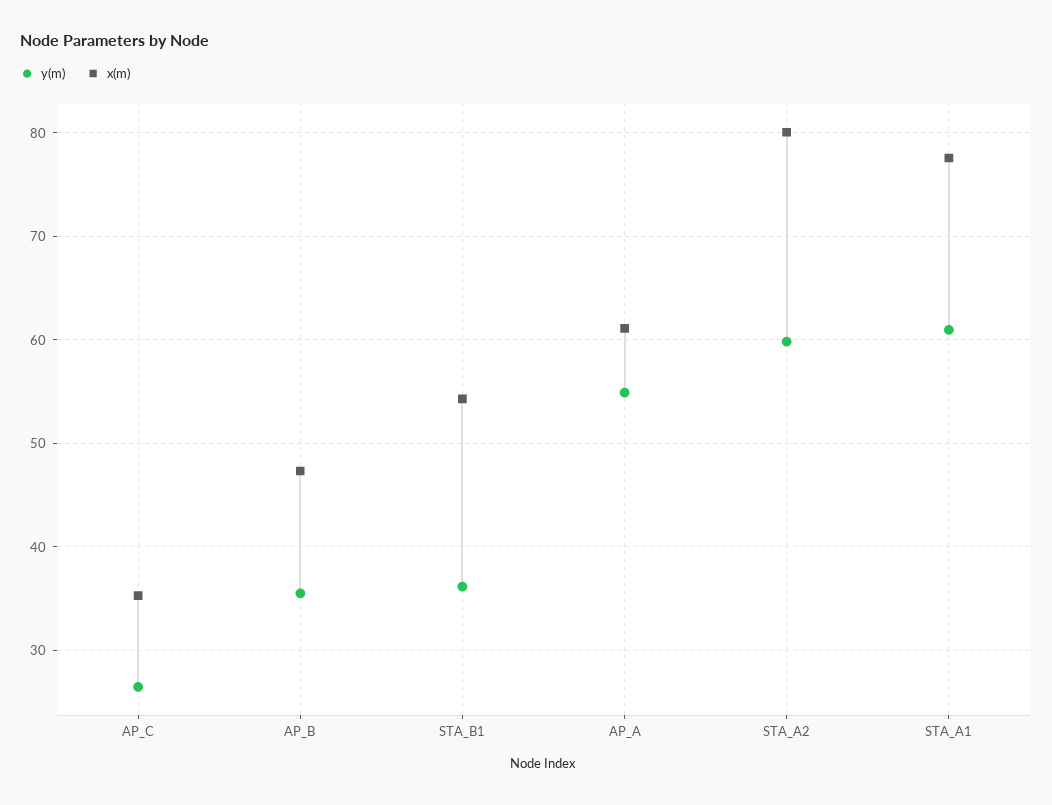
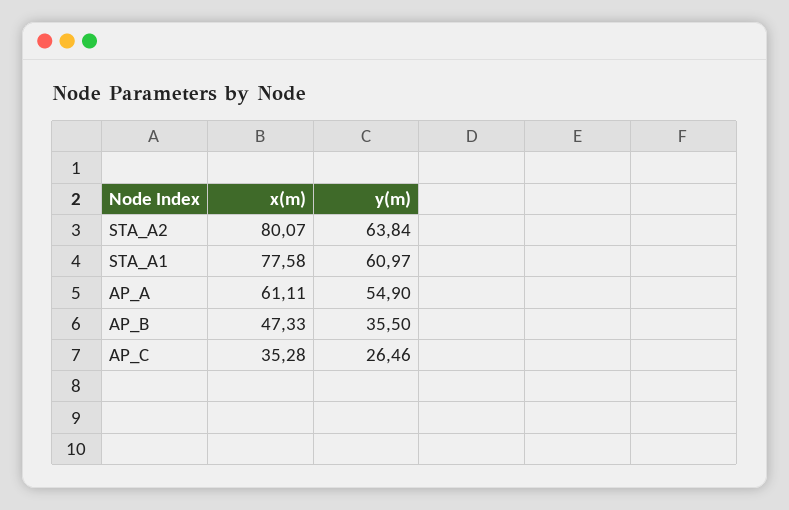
  {
    "y(m)": {
      "AP_C": 26.46,
      "AP_B": 35.5,
-     "STA_B1": 36,
      "AP_A": 54.9,
-     "STA_A2": 60,
+     "STA_A2": 63.84,
      "STA_A1": 60.97
    },
    "x(m)": {
      "AP_C": 35.28,
      "AP_B": 47.33,
-     "STA_B1": 54,
      "AP_A": 61.11,
      "STA_A2": 80.07,
      "STA_A1": 77.58
    }
  }

